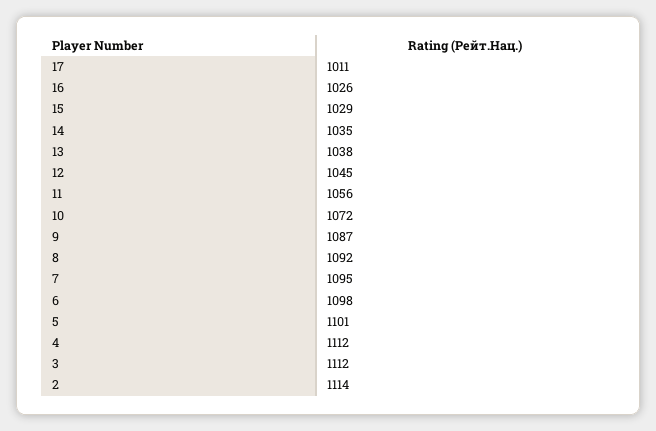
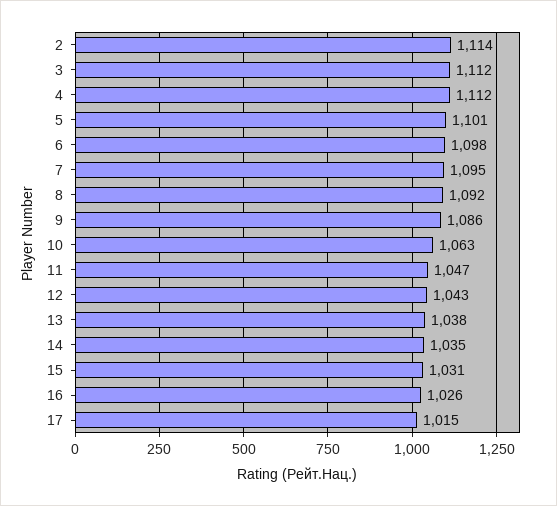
  {
-   "17": 1011,
+   "17": 1015,
    "16": 1026,
-   "15": 1029,
+   "15": 1031,
    "14": 1035,
    "13": 1038,
-   "12": 1045,
+   "12": 1043,
-   "11": 1056,
+   "11": 1047,
-   "10": 1072,
+   "10": 1063,
-   "9": 1087,
+   "9": 1086,
    "8": 1092,
    "7": 1095,
    "6": 1098,
    "5": 1101,
    "4": 1112,
    "3": 1112,
    "2": 1114
  }

